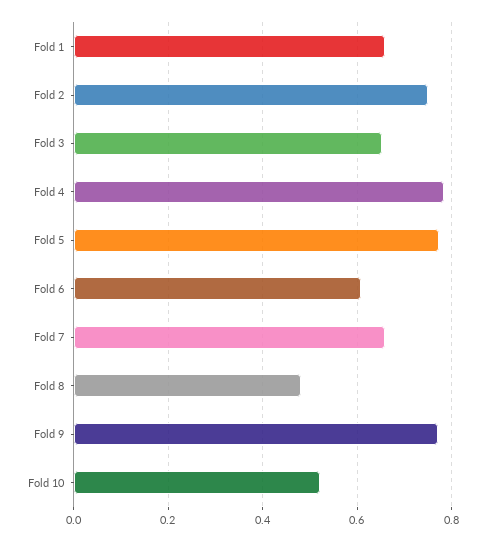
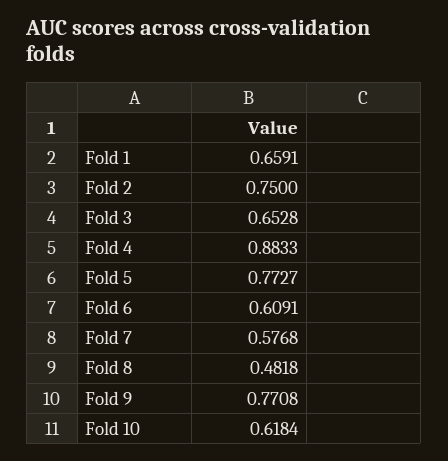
  {
    "Fold 1": 0.6591,
    "Fold 2": 0.75,
    "Fold 3": 0.6528,
-   "Fold 4": 0.78,
+   "Fold 4": 0.8833,
    "Fold 5": 0.7727,
    "Fold 6": 0.6091,
-   "Fold 7": 0.66,
+   "Fold 7": 0.5768,
    "Fold 8": 0.4818,
    "Fold 9": 0.7708,
-   "Fold 10": 0.52
+   "Fold 10": 0.6184
  }

